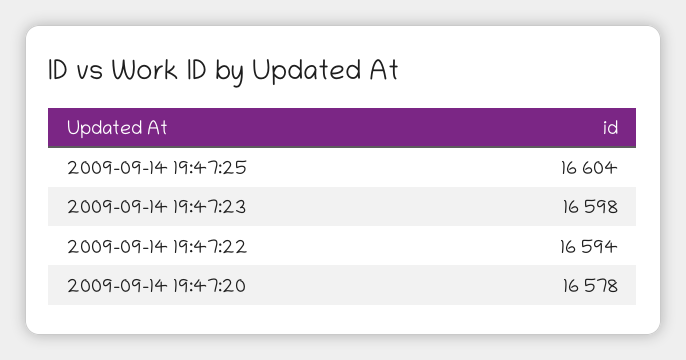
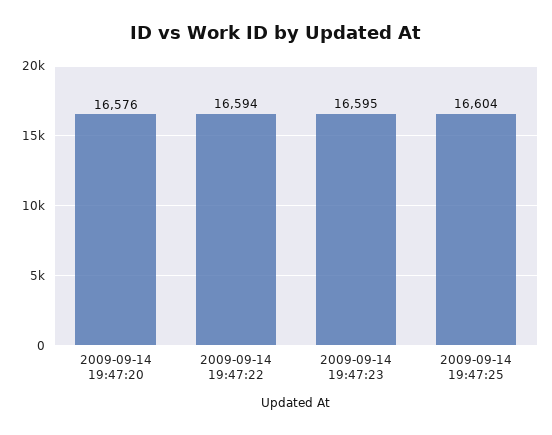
  {
    "2009-09-14 19:47:25": 16604,
-   "2009-09-14 19:47:23": 16598,
+   "2009-09-14 19:47:23": 16595,
    "2009-09-14 19:47:22": 16594,
-   "2009-09-14 19:47:20": 16578
+   "2009-09-14 19:47:20": 16576
  }

